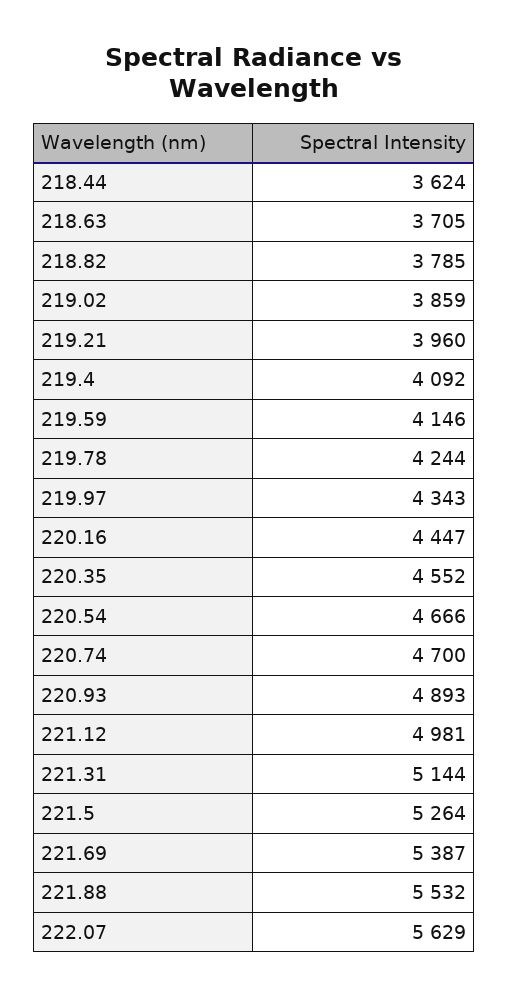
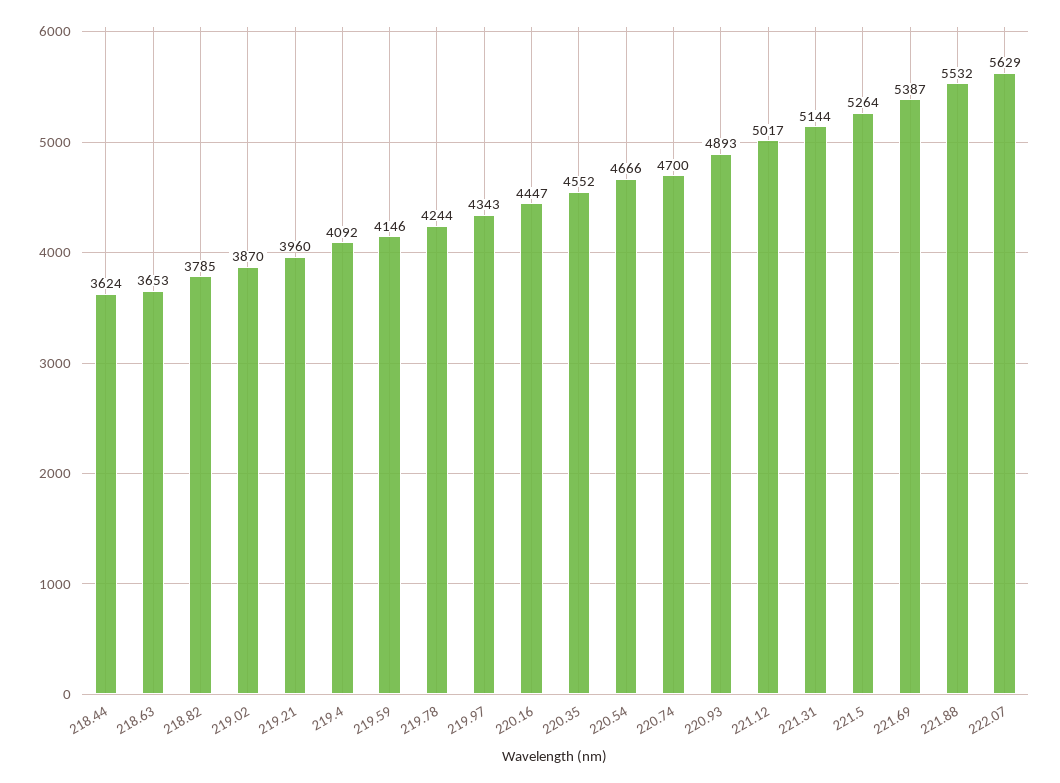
  {
    "218.44": 3624,
-   "218.63": 3705,
+   "218.63": 3653,
    "218.82": 3785,
-   "219.02": 3859,
+   "219.02": 3870,
    "219.21": 3960,
    "219.4": 4092,
    "219.59": 4146,
    "219.78": 4244,
    "219.97": 4343,
    "220.16": 4447,
    "220.35": 4552,
    "220.54": 4666,
    "220.74": 4700,
    "220.93": 4893,
-   "221.12": 4981,
+   "221.12": 5017,
    "221.31": 5144,
    "221.5": 5264,
    "221.69": 5387,
    "221.88": 5532,
    "222.07": 5629
  }

